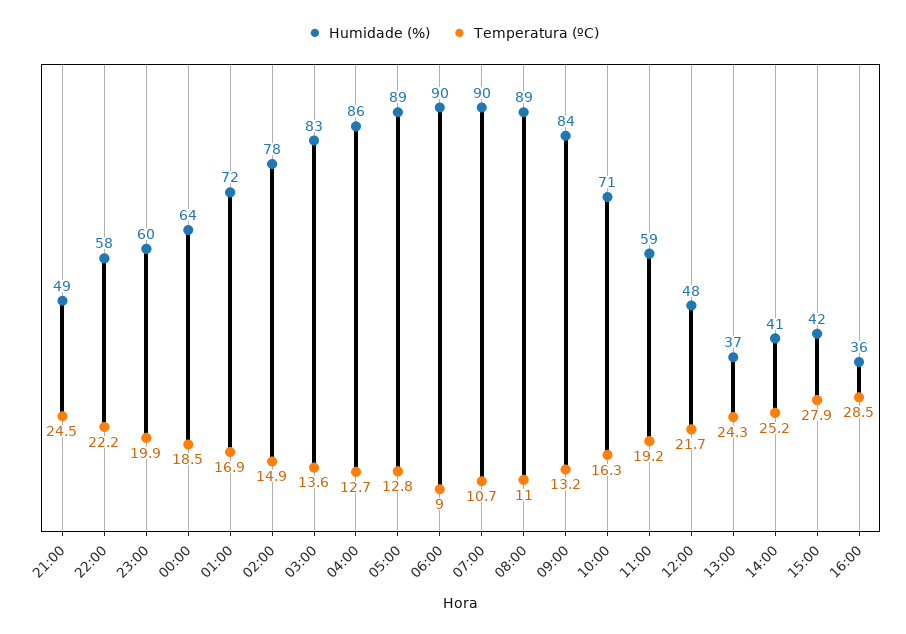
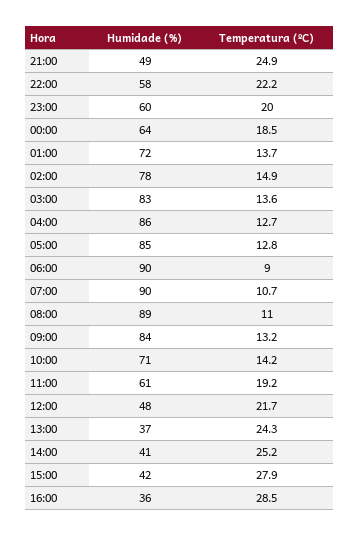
  {
    "Humidade (%)": {
      "21:00": 49,
      "22:00": 58,
      "23:00": 60,
      "00:00": 64,
      "01:00": 72,
      "02:00": 78,
      "03:00": 83,
      "04:00": 86,
-     "05:00": 89,
+     "05:00": 85,
      "06:00": 90,
      "07:00": 90,
      "08:00": 89,
      "09:00": 84,
      "10:00": 71,
-     "11:00": 59,
+     "11:00": 61,
      "12:00": 48,
      "13:00": 37,
      "14:00": 41,
      "15:00": 42,
      "16:00": 36
    },
    "Temperatura (ºC)": {
-     "21:00": 24.5,
+     "21:00": 24.9,
      "22:00": 22.2,
-     "23:00": 19.9,
+     "23:00": 20,
      "00:00": 18.5,
-     "01:00": 16.9,
+     "01:00": 13.7,
      "02:00": 14.9,
      "03:00": 13.6,
      "04:00": 12.7,
      "05:00": 12.8,
      "06:00": 9,
      "07:00": 10.7,
      "08:00": 11,
      "09:00": 13.2,
-     "10:00": 16.3,
+     "10:00": 14.2,
      "11:00": 19.2,
      "12:00": 21.7,
      "13:00": 24.3,
      "14:00": 25.2,
      "15:00": 27.9,
      "16:00": 28.5
    }
  }

